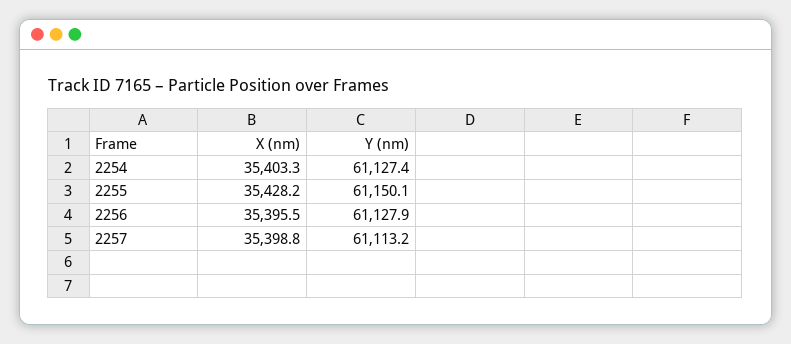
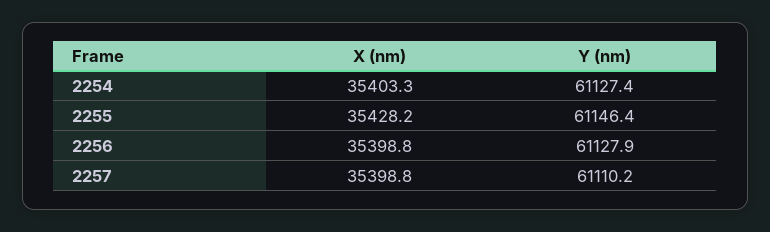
  {
    "X (nm)": {
      "2254": 35403.3,
      "2255": 35428.2,
-     "2256": 35395.5,
+     "2256": 35398.8,
      "2257": 35398.8
    },
    "Y (nm)": {
      "2254": 61127.4,
-     "2255": 61150.1,
+     "2255": 61146.4,
      "2256": 61127.9,
-     "2257": 61113.2
+     "2257": 61110.2
    }
  }

